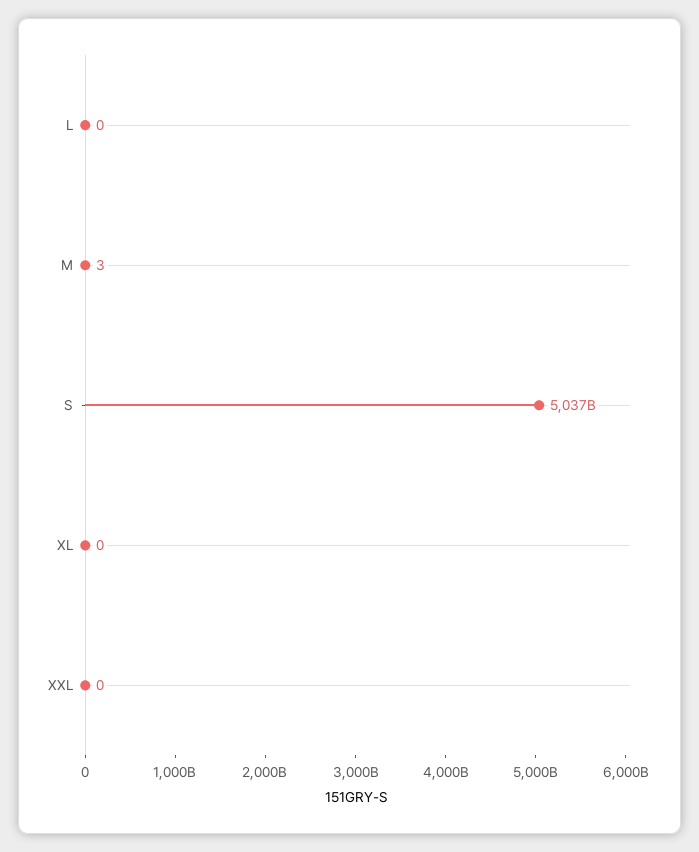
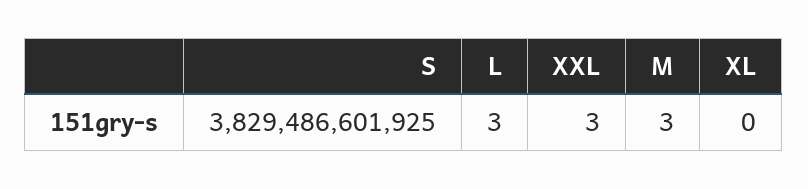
  {
-   "L": 0,
+   "L": 3,
    "M": 3,
-   "S": 5037000000000,
+   "S": 3829486601925,
    "XL": 0,
-   "XXL": 0
+   "XXL": 3
  }

